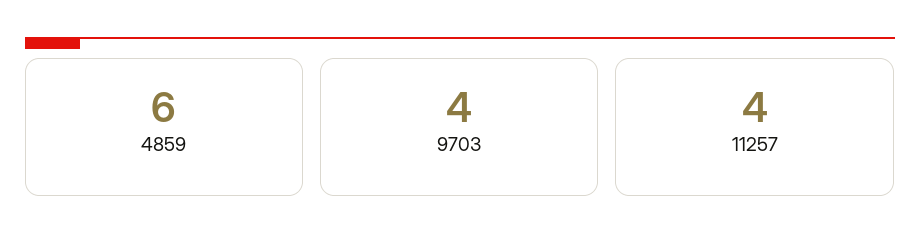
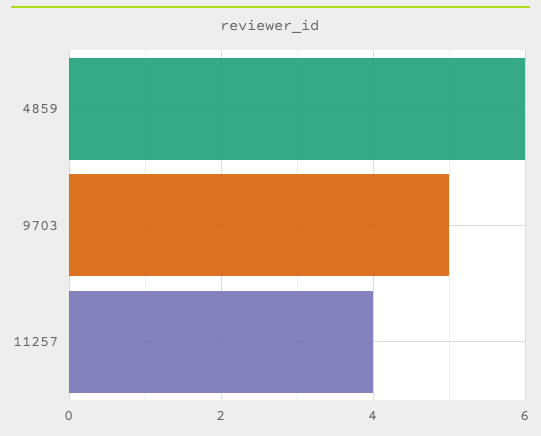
  {
    "4859": 6,
-   "9703": 4,
+   "9703": 5,
    "11257": 4
  }

